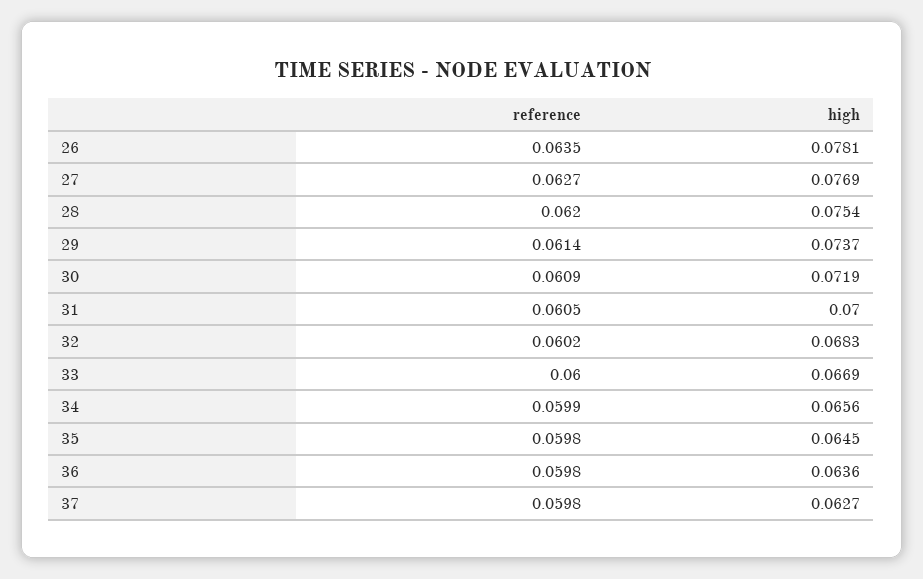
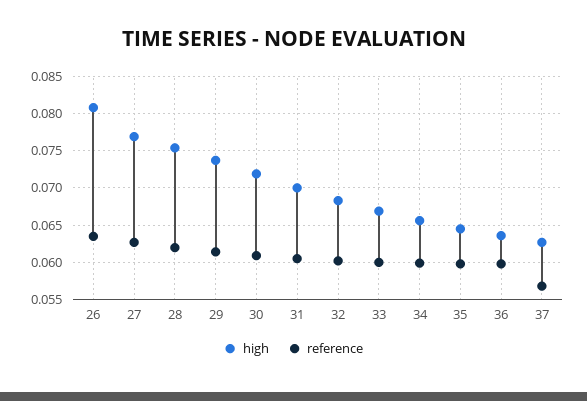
  {
    "reference": {
      "26": 0.0635,
      "27": 0.0627,
      "28": 0.062,
      "29": 0.0614,
      "30": 0.0609,
      "31": 0.0605,
      "32": 0.0602,
      "33": 0.06,
      "34": 0.0599,
      "35": 0.0598,
      "36": 0.0598,
-     "37": 0.0598
+     "37": 0.057
    },
    "high": {
-     "26": 0.0781,
+     "26": 0.081,
      "27": 0.0769,
      "28": 0.0754,
      "29": 0.0737,
      "30": 0.0719,
      "31": 0.07,
      "32": 0.0683,
      "33": 0.0669,
      "34": 0.0656,
      "35": 0.0645,
      "36": 0.0636,
      "37": 0.0627
    }
  }

